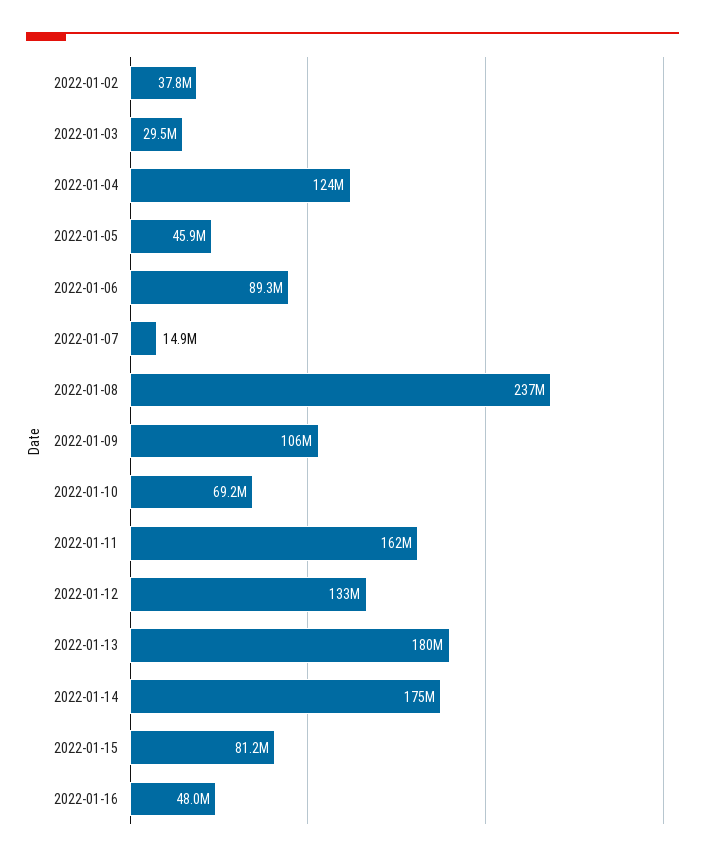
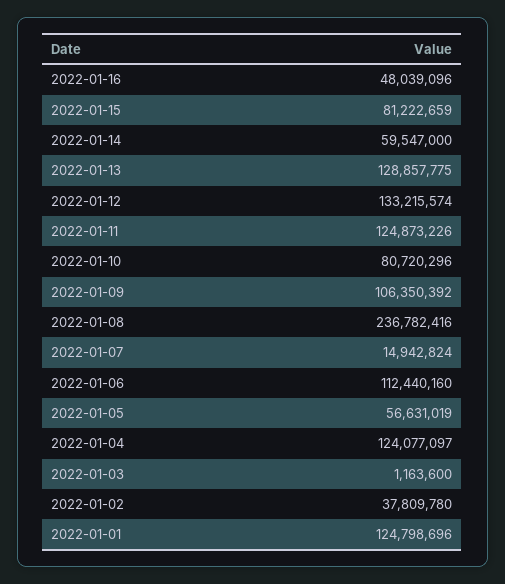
  {
    "2022-01-02": 37809780,
-   "2022-01-03": 29500000,
+   "2022-01-03": 1163600,
    "2022-01-04": 124077097,
-   "2022-01-05": 45900000,
+   "2022-01-05": 56631019,
-   "2022-01-06": 89300000,
+   "2022-01-06": 112440160,
    "2022-01-07": 14942824,
    "2022-01-08": 236782416,
    "2022-01-09": 106350392,
-   "2022-01-10": 69200000,
+   "2022-01-10": 80720296,
-   "2022-01-11": 162000000,
+   "2022-01-11": 124873226,
    "2022-01-12": 133215574,
-   "2022-01-13": 180000000,
+   "2022-01-13": 128857775,
-   "2022-01-14": 175000000,
+   "2022-01-14": 59547000,
    "2022-01-15": 81222659,
-   "2022-01-16": 48039096
+   "2022-01-16": 48039096,
+   "2022-01-01": 124798696
  }

